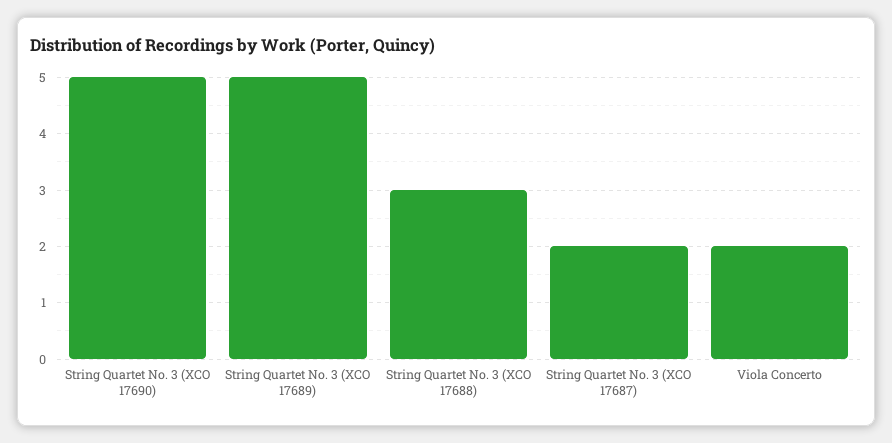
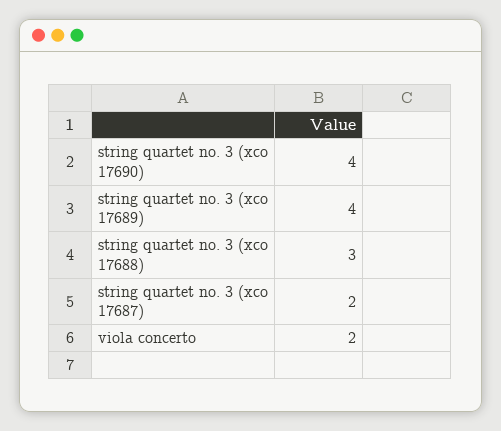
  {
-   "String Quartet No. 3 (XCO 17690)": 5,
+   "String Quartet No. 3 (XCO 17690)": 4,
-   "String Quartet No. 3 (XCO 17689)": 5,
+   "String Quartet No. 3 (XCO 17689)": 4,
    "String Quartet No. 3 (XCO 17688)": 3,
    "String Quartet No. 3 (XCO 17687)": 2,
    "Viola Concerto": 2
  }

